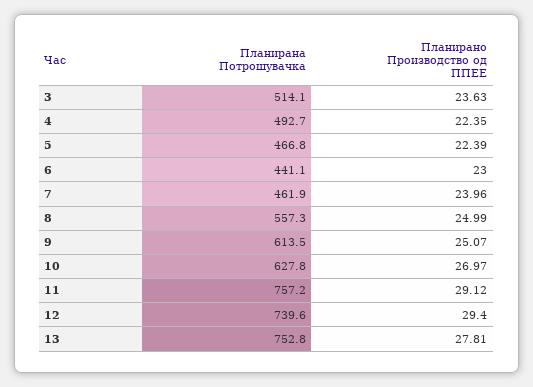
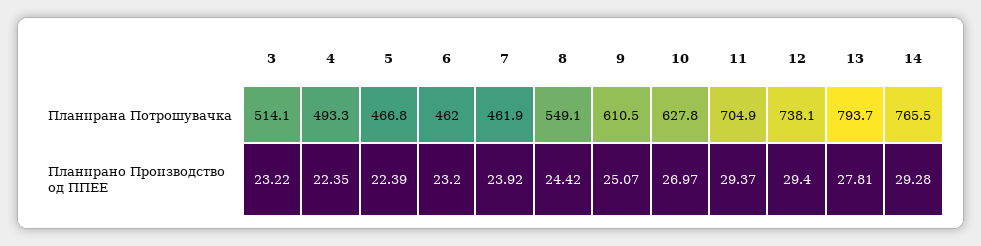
  {
    "Планирана Потрошувачка": {
      "3": 514.1,
-     "4": 492.7,
+     "4": 493.3,
      "5": 466.8,
-     "6": 441.1,
+     "6": 462,
      "7": 461.9,
-     "8": 557.3,
+     "8": 549.1,
-     "9": 613.5,
+     "9": 610.5,
      "10": 627.8,
-     "11": 757.2,
+     "11": 704.9,
-     "12": 739.6,
+     "12": 738.1,
-     "13": 752.8
+     "13": 793.7,
+     "14": 765.5
    },
    "Планирано Производство од ППЕЕ": {
-     "3": 23.63,
+     "3": 23.22,
      "4": 22.35,
      "5": 22.39,
-     "6": 23,
+     "6": 23.2,
-     "7": 23.96,
+     "7": 23.92,
-     "8": 24.99,
+     "8": 24.42,
      "9": 25.07,
      "10": 26.97,
-     "11": 29.12,
+     "11": 29.37,
      "12": 29.4,
-     "13": 27.81
+     "13": 27.81,
+     "14": 29.28
    }
  }

